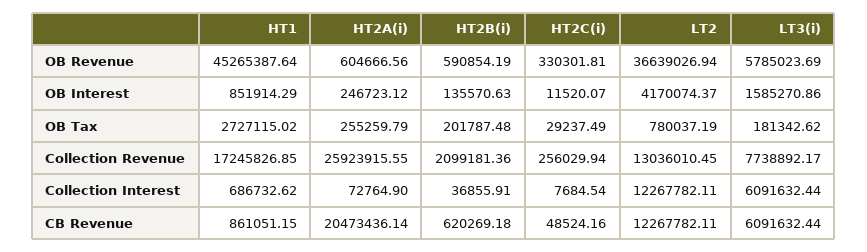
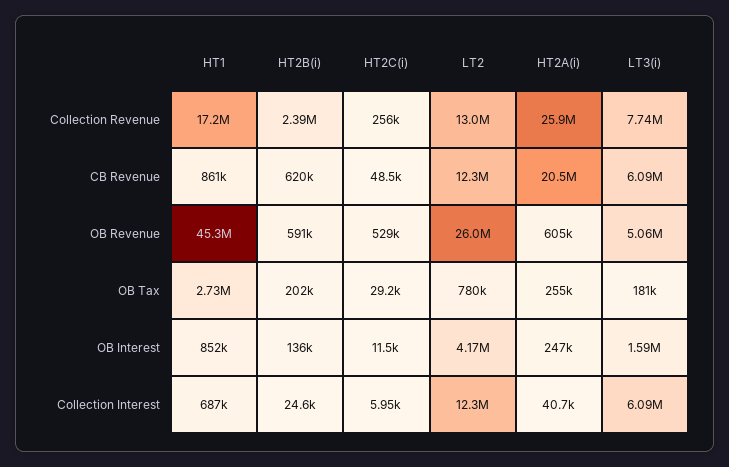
  {
    "HT1": {
      "OB Revenue": 45265387.64,
      "OB Interest": 851914.29,
      "OB Tax": 2727115.02,
      "Collection Revenue": 17245826.85,
      "Collection Interest": 686732.62,
      "CB Revenue": 861051.15
    },
    "HT2A(i)": {
      "OB Revenue": 604666.56,
      "OB Interest": 246723.12,
      "OB Tax": 255259.79,
      "Collection Revenue": 25923915.55,
-     "Collection Interest": 72764.9,
+     "Collection Interest": 40700,
      "CB Revenue": 20473436.14
    },
    "HT2B(i)": {
      "OB Revenue": 590854.19,
      "OB Interest": 135570.63,
      "OB Tax": 201787.48,
-     "Collection Revenue": 2099181.36,
+     "Collection Revenue": 2390000,
-     "Collection Interest": 36855.91,
+     "Collection Interest": 24600,
      "CB Revenue": 620269.18
    },
    "HT2C(i)": {
-     "OB Revenue": 330301.81,
+     "OB Revenue": 529000,
      "OB Interest": 11520.07,
      "OB Tax": 29237.49,
      "Collection Revenue": 256029.94,
-     "Collection Interest": 7684.54,
+     "Collection Interest": 5950,
      "CB Revenue": 48524.16
    },
    "LT2": {
-     "OB Revenue": 36639026.94,
+     "OB Revenue": 26000000,
      "OB Interest": 4170074.37,
      "OB Tax": 780037.19,
      "Collection Revenue": 13036010.45,
      "Collection Interest": 12267782.11,
      "CB Revenue": 12267782.11
    },
    "LT3(i)": {
-     "OB Revenue": 5785023.69,
+     "OB Revenue": 5060000,
      "OB Interest": 1585270.86,
      "OB Tax": 181342.62,
      "Collection Revenue": 7738892.17,
      "Collection Interest": 6091632.44,
      "CB Revenue": 6091632.44
    }
  }

